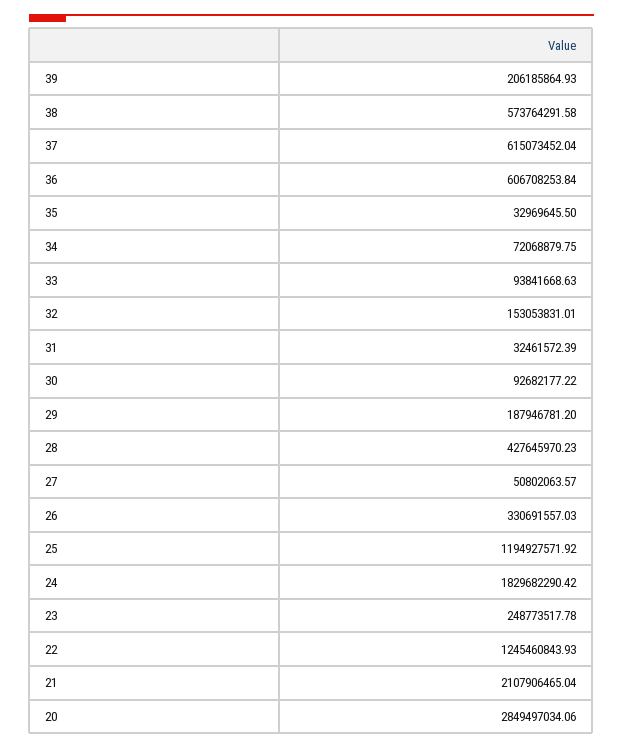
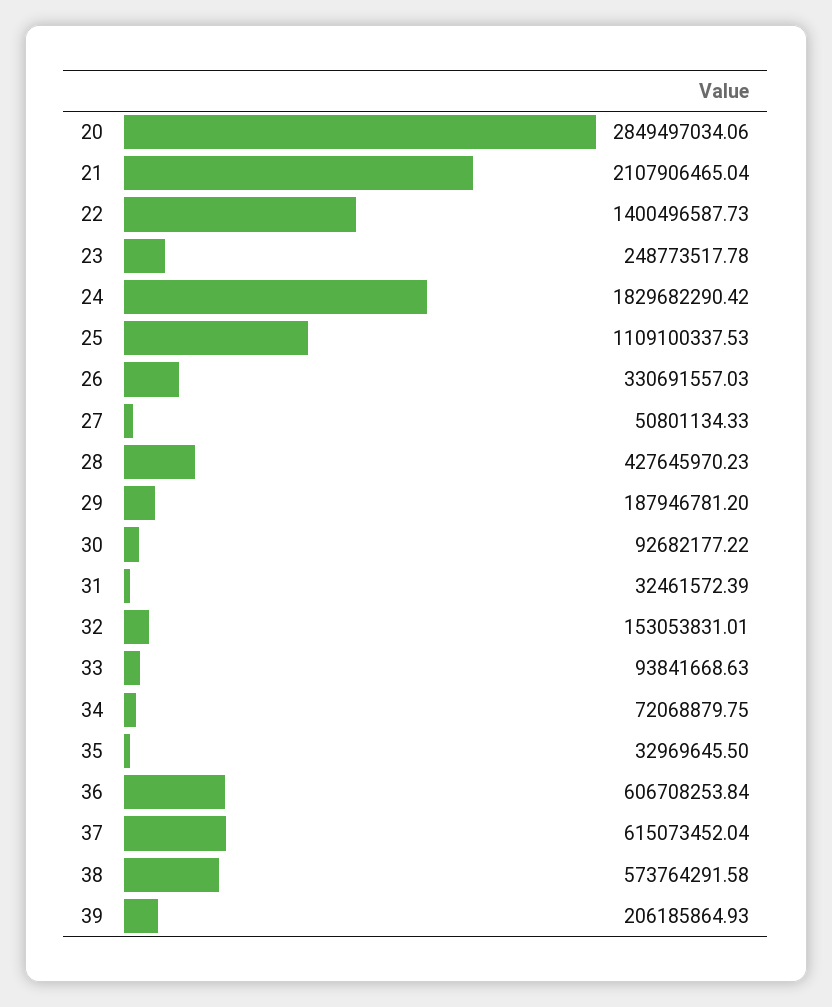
  {
    "39": 206185864.93,
    "38": 573764291.58,
    "37": 615073452.04,
    "36": 606708253.84,
    "35": 32969645.5,
    "34": 72068879.75,
    "33": 93841668.63,
    "32": 153053831.01,
    "31": 32461572.39,
    "30": 92682177.22,
    "29": 187946781.2,
    "28": 427645970.23,
-   "27": 50802063.57,
+   "27": 50801134.33,
    "26": 330691557.03,
-   "25": 1194927571.92,
+   "25": 1109100337.53,
    "24": 1829682290.42,
    "23": 248773517.78,
-   "22": 1245460843.93,
+   "22": 1400496587.73,
    "21": 2107906465.04,
    "20": 2849497034.06
  }

